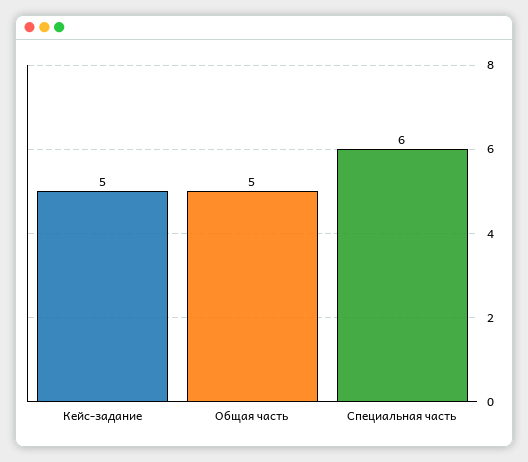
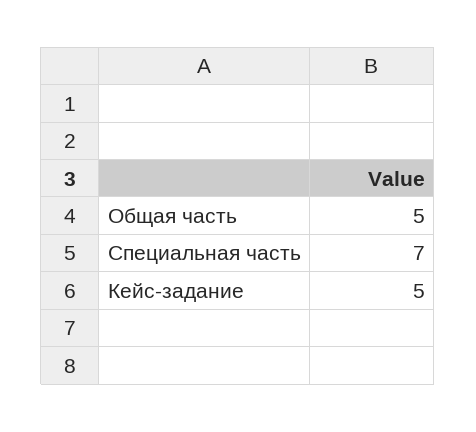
  {
    "Кейс-задание": 5,
    "Общая часть": 5,
-   "Специальная часть": 6
+   "Специальная часть": 7
  }

